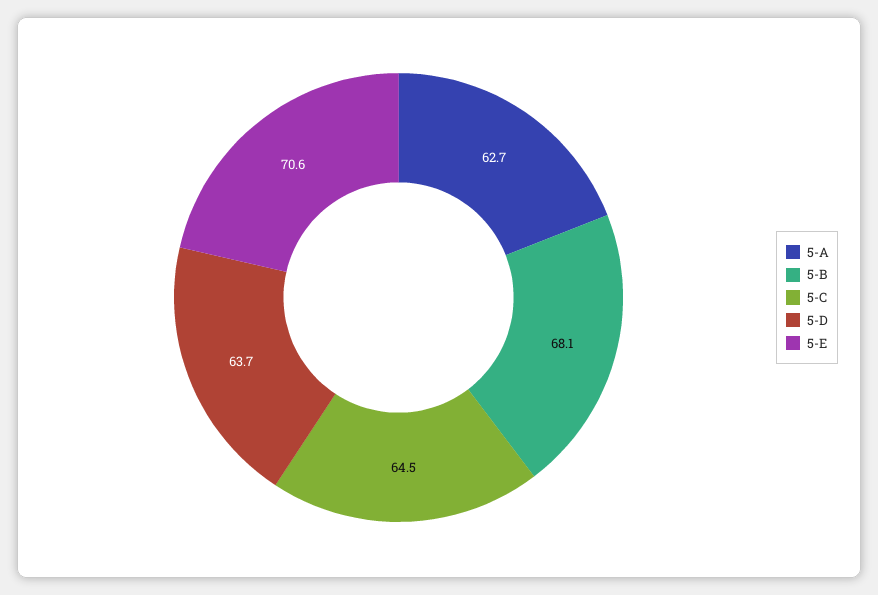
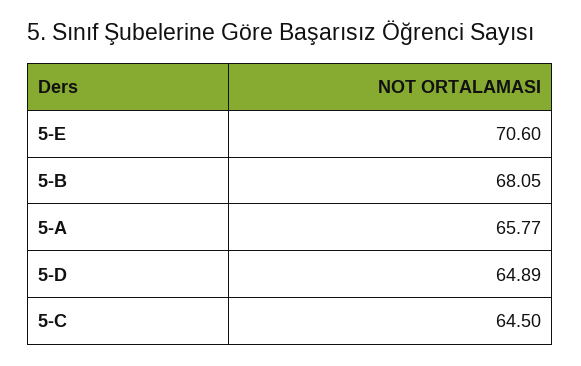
  {
-   "5-A": 62.7,
+   "5-A": 65.77,
    "5-B": 68.05,
    "5-C": 64.5,
-   "5-D": 63.7,
+   "5-D": 64.89,
    "5-E": 70.6
  }

